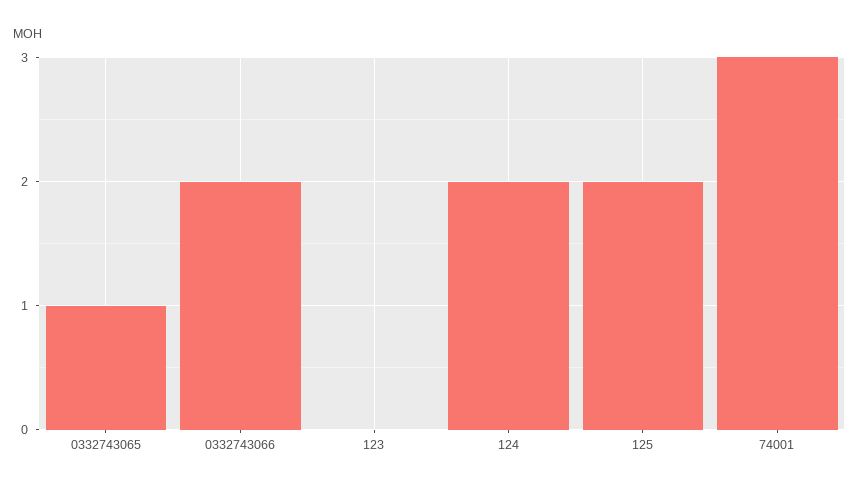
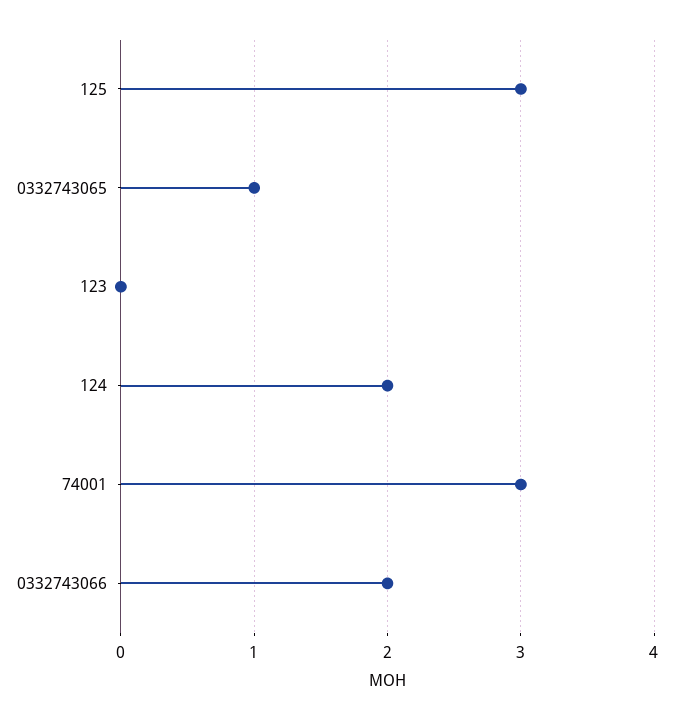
  {
    "0332743065": 1,
    "0332743066": 2,
    "123": 0,
    "124": 2,
-   "125": 2,
+   "125": 3,
    "74001": 3
  }

